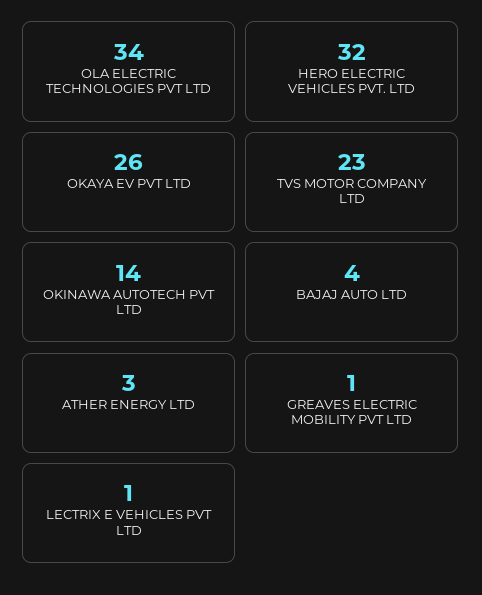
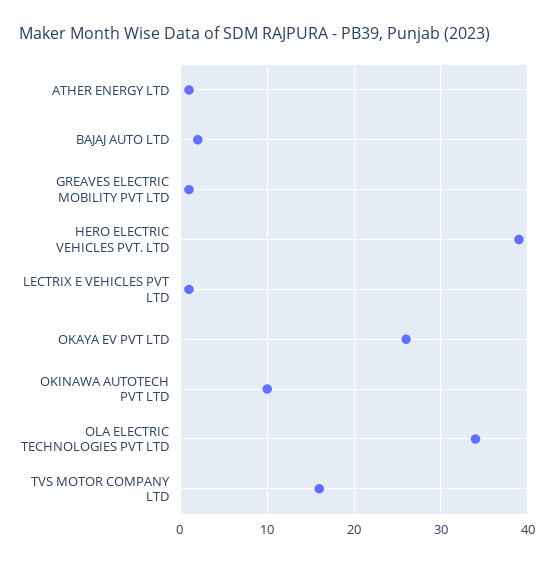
  {
    "OLA ELECTRIC TECHNOLOGIES PVT LTD": 34,
-   "HERO ELECTRIC VEHICLES PVT. LTD": 32,
+   "HERO ELECTRIC VEHICLES PVT. LTD": 39,
    "OKAYA EV PVT LTD": 26,
-   "TVS MOTOR COMPANY LTD": 23,
+   "TVS MOTOR COMPANY LTD": 16,
-   "OKINAWA AUTOTECH PVT LTD": 14,
+   "OKINAWA AUTOTECH PVT LTD": 10,
-   "BAJAJ AUTO LTD": 4,
+   "BAJAJ AUTO LTD": 2,
-   "ATHER ENERGY LTD": 3,
+   "ATHER ENERGY LTD": 1,
    "GREAVES ELECTRIC MOBILITY PVT LTD": 1,
    "LECTRIX E VEHICLES PVT LTD": 1
  }

